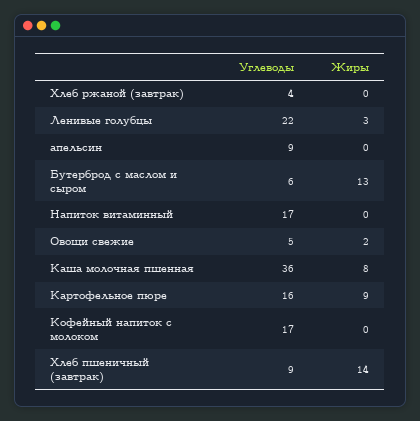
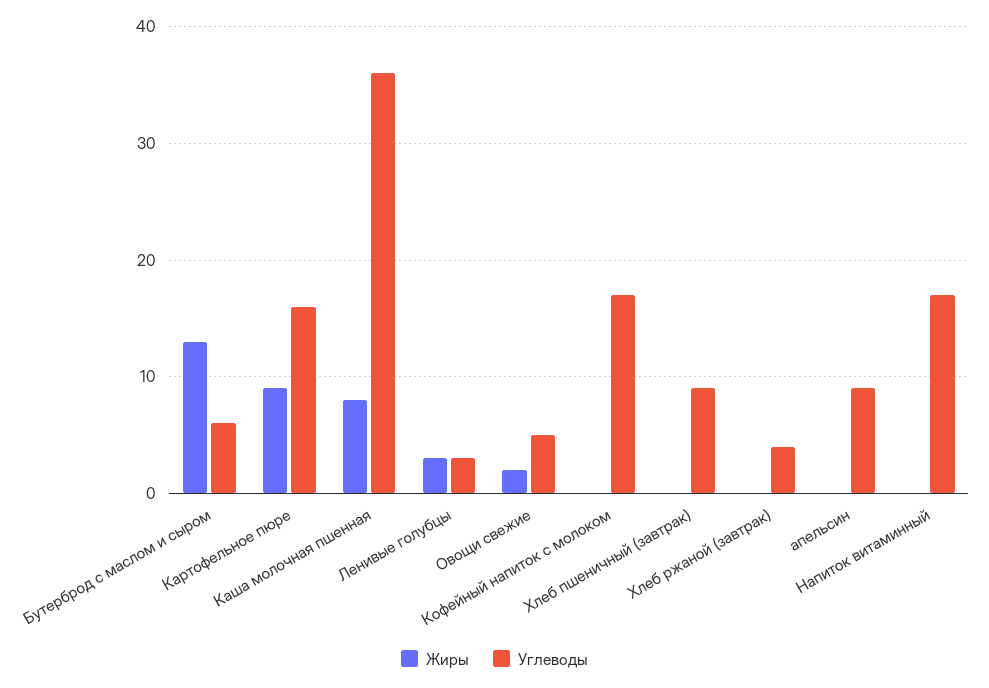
  {
    "Углеводы": {
      "Хлеб ржаной (завтрак)": 4,
-     "Ленивые голубцы": 22,
+     "Ленивые голубцы": 3,
      "апельсин": 9,
      "Бутерброд с маслом и сыром": 6,
      "Напиток витаминный": 17,
      "Овощи свежие": 5,
      "Каша молочная пшенная": 36,
      "Картофельное пюре": 16,
      "Кофейный напиток с молоком": 17,
      "Хлеб пшеничный (завтрак)": 9
    },
    "Жиры": {
      "Хлеб ржаной (завтрак)": 0,
      "Ленивые голубцы": 3,
      "апельсин": 0,
      "Бутерброд с маслом и сыром": 13,
      "Напиток витаминный": 0,
      "Овощи свежие": 2,
      "Каша молочная пшенная": 8,
      "Картофельное пюре": 9,
      "Кофейный напиток с молоком": 0,
-     "Хлеб пшеничный (завтрак)": 14
+     "Хлеб пшеничный (завтрак)": 0
    }
  }

